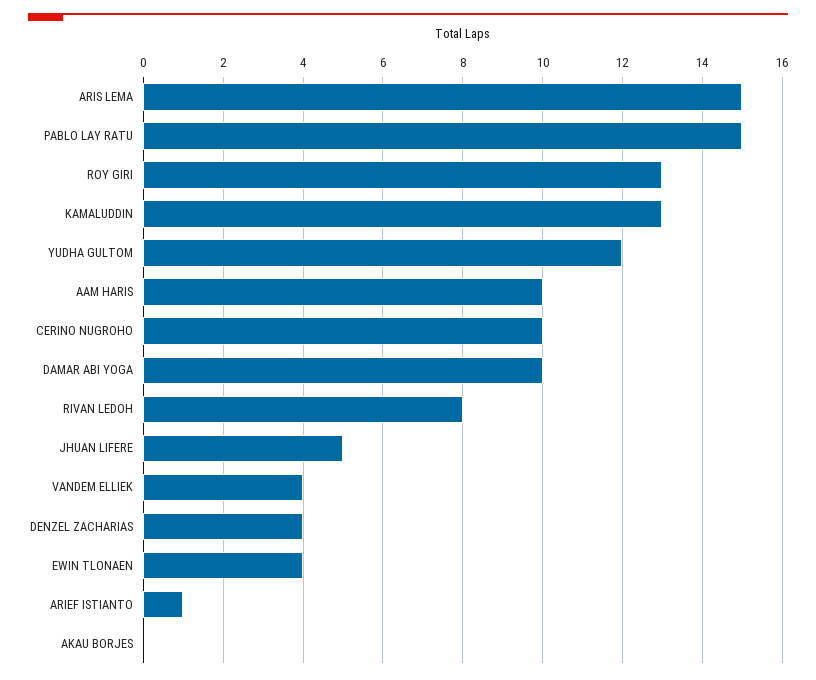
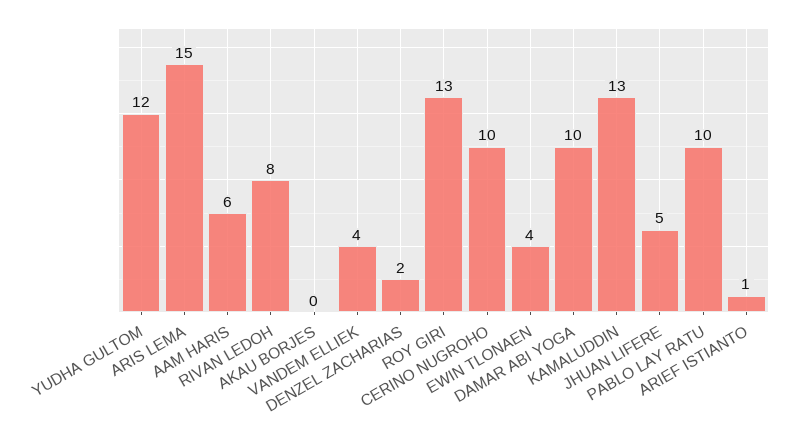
  {
    "ARIS LEMA": 15,
-   "PABLO LAY RATU": 15,
+   "PABLO LAY RATU": 10,
    "ROY GIRI": 13,
    "KAMALUDDIN": 13,
    "YUDHA GULTOM": 12,
-   "AAM HARIS": 10,
+   "AAM HARIS": 6,
    "CERINO NUGROHO": 10,
    "DAMAR ABI YOGA": 10,
    "RIVAN LEDOH": 8,
    "JHUAN LIFERE": 5,
    "VANDEM ELLIEK": 4,
-   "DENZEL ZACHARIAS": 4,
+   "DENZEL ZACHARIAS": 2,
    "EWIN TLONAEN": 4,
    "ARIEF ISTIANTO": 1,
    "AKAU BORJES": 0
  }

